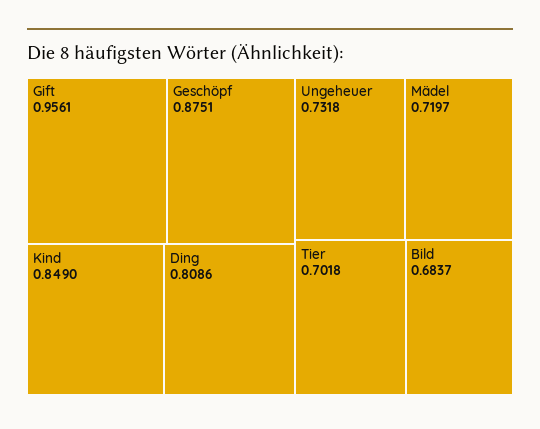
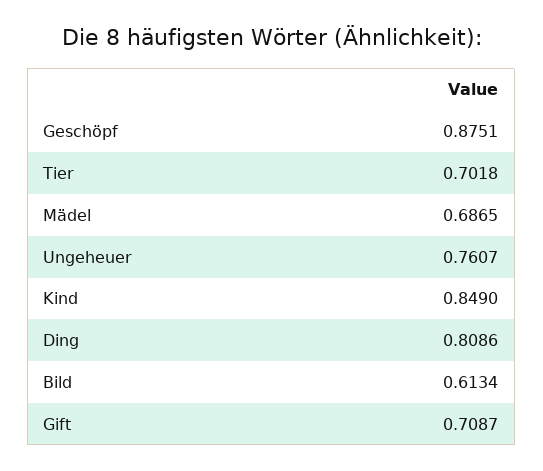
  {
-   "Gift": 0.9561,
+   "Gift": 0.7087,
    "Geschöpf": 0.8751,
    "Kind": 0.849,
    "Ding": 0.8086,
-   "Ungeheuer": 0.7318,
+   "Ungeheuer": 0.7607,
-   "Mädel": 0.7197,
+   "Mädel": 0.6865,
    "Tier": 0.7018,
-   "Bild": 0.6837
+   "Bild": 0.6134
  }

